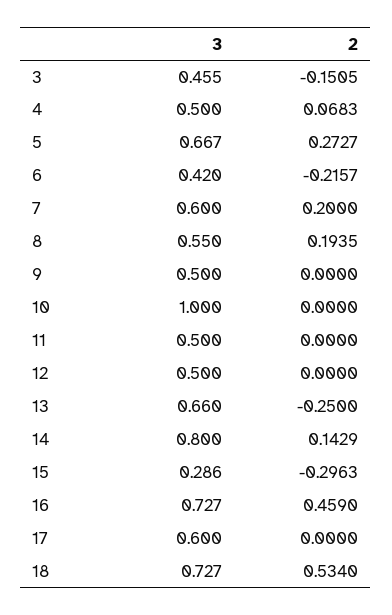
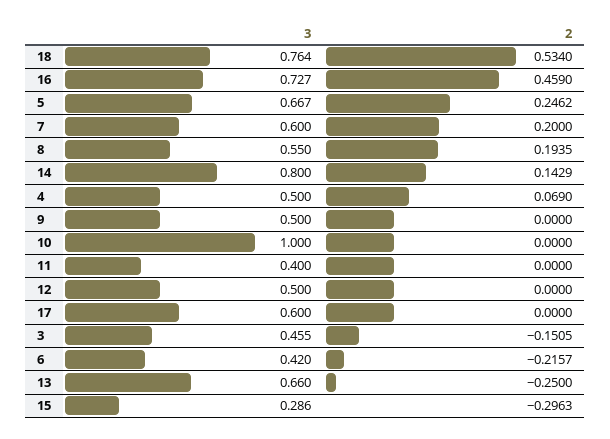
  {
    "3": {
      "3": 0.455,
      "4": 0.5,
      "5": 0.667,
      "6": 0.42,
      "7": 0.6,
      "8": 0.55,
      "9": 0.5,
      "10": 1,
-     "11": 0.5,
+     "11": 0.4,
      "12": 0.5,
      "13": 0.66,
      "14": 0.8,
      "15": 0.286,
      "16": 0.727,
      "17": 0.6,
-     "18": 0.727
+     "18": 0.764
    },
    "2": {
      "3": -0.1505,
-     "4": 0.0683,
+     "4": 0.069,
-     "5": 0.2727,
+     "5": 0.2462,
      "6": -0.2157,
      "7": 0.2,
      "8": 0.1935,
      "9": 0,
      "10": 0,
      "11": 0,
      "12": 0,
      "13": -0.25,
      "14": 0.1429,
      "15": -0.2963,
      "16": 0.459,
      "17": 0,
      "18": 0.534
    }
  }

